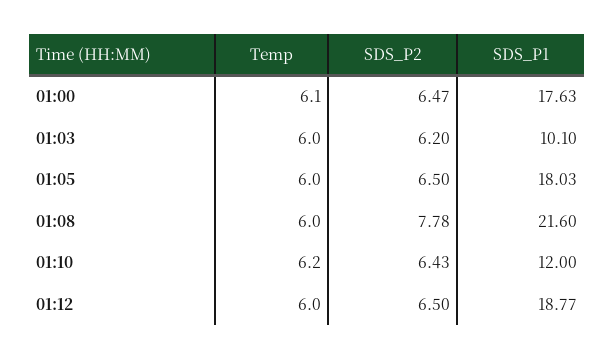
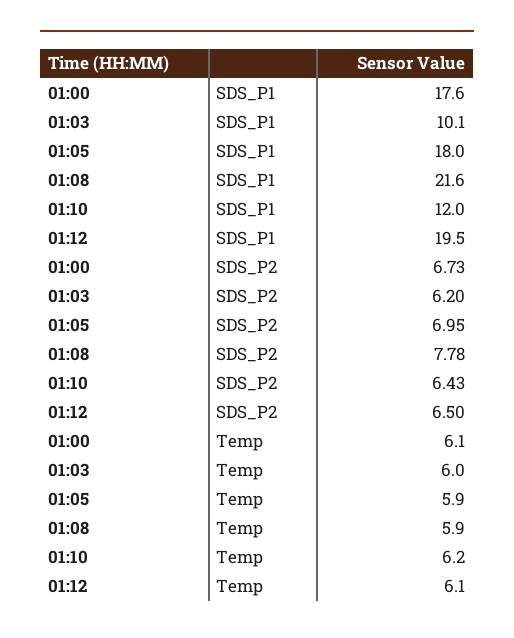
  {
    "Temp": {
      "01:00": 6.1,
      "01:03": 6,
-     "01:05": 6,
+     "01:05": 5.9,
-     "01:08": 6,
+     "01:08": 5.9,
      "01:10": 6.2,
-     "01:12": 6
+     "01:12": 6.1
    },
    "SDS_P2": {
-     "01:00": 6.47,
+     "01:00": 6.73,
      "01:03": 6.2,
-     "01:05": 6.5,
+     "01:05": 6.95,
      "01:08": 7.78,
      "01:10": 6.43,
      "01:12": 6.5
    },
    "SDS_P1": {
      "01:00": 17.63,
      "01:03": 10.1,
      "01:05": 18.03,
      "01:08": 21.6,
      "01:10": 12,
-     "01:12": 18.77
+     "01:12": 19.5
    }
  }

